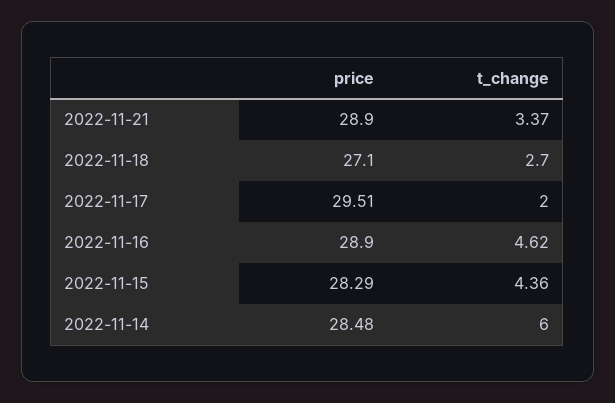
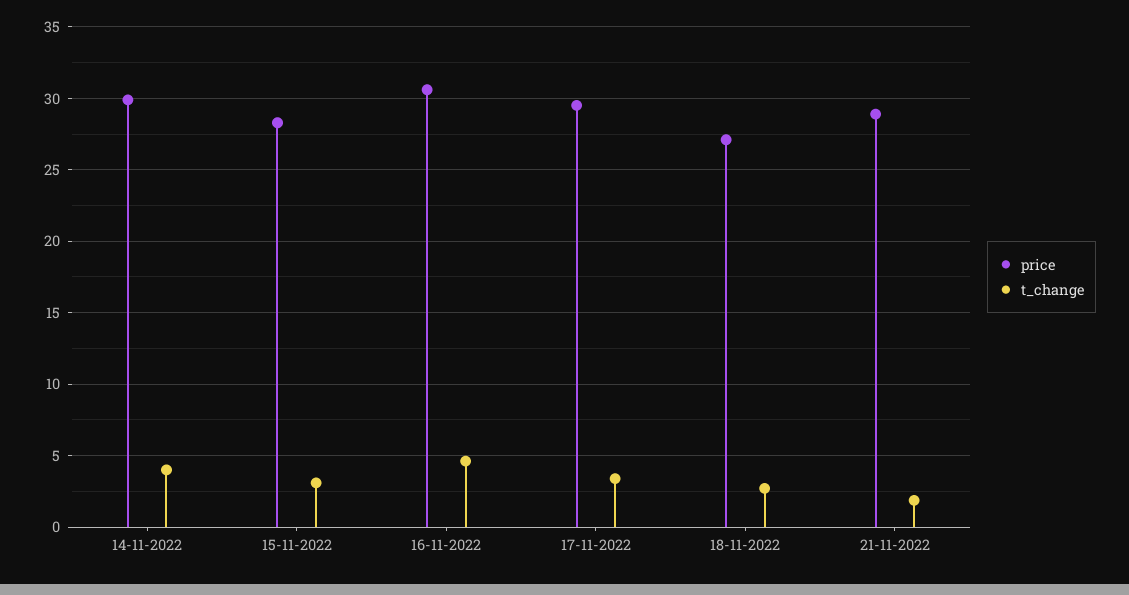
  {
    "price": {
      "2022-11-21": 28.9,
      "2022-11-18": 27.1,
      "2022-11-17": 29.51,
-     "2022-11-16": 28.9,
+     "2022-11-16": 30.5,
      "2022-11-15": 28.29,
-     "2022-11-14": 28.48
+     "2022-11-14": 30
    },
    "t_change": {
-     "2022-11-21": 3.37,
+     "2022-11-21": 2,
      "2022-11-18": 2.7,
-     "2022-11-17": 2,
+     "2022-11-17": 3.5,
      "2022-11-16": 4.62,
-     "2022-11-15": 4.36,
+     "2022-11-15": 3,
-     "2022-11-14": 6
+     "2022-11-14": 4
    }
  }

